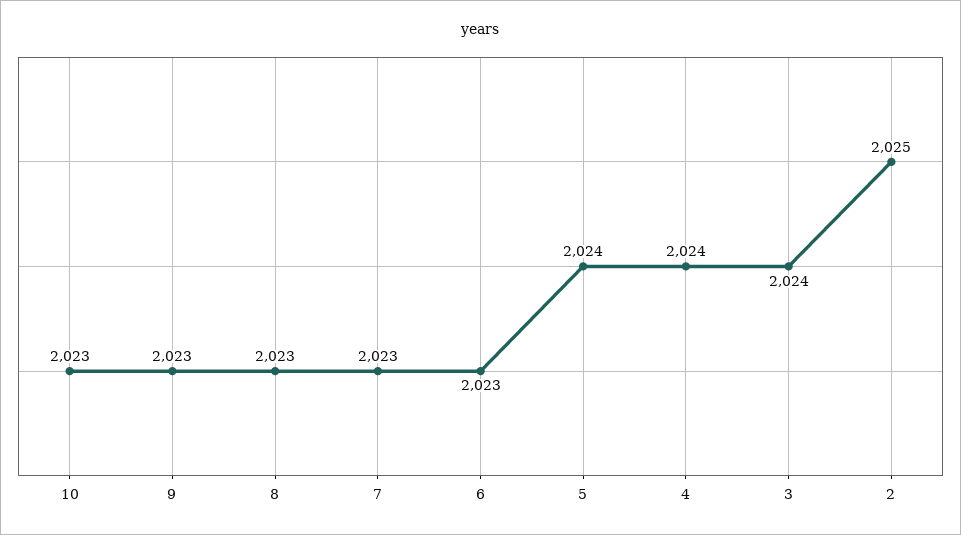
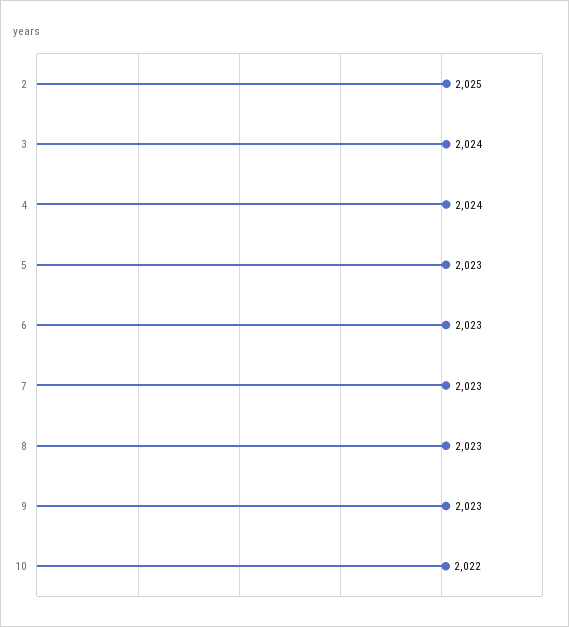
  {
-   "10": 2023,
+   "10": 2022,
    "9": 2023,
    "8": 2023,
    "7": 2023,
    "6": 2023,
-   "5": 2024,
+   "5": 2023,
    "4": 2024,
    "3": 2024,
    "2": 2025
  }

